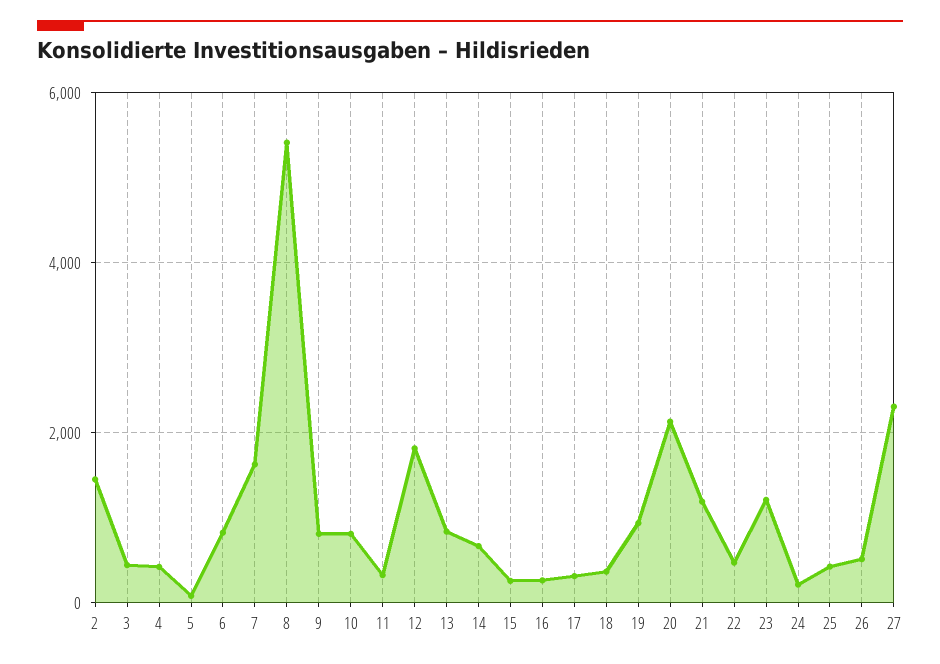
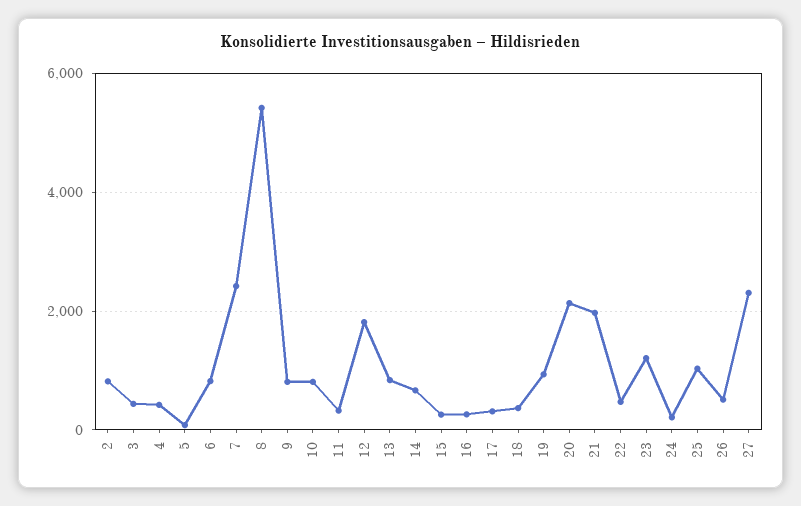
  {
-   "2": 1400,
+   "2": 800,
    "3": 400,
    "4": 400,
    "5": 0,
    "6": 800,
-   "7": 1600,
+   "7": 2400,
    "8": 5400,
    "9": 800,
    "10": 800,
    "11": 400,
    "12": 1800,
    "13": 800,
    "14": 600,
    "15": 200,
    "16": 200,
    "17": 400,
    "18": 400,
    "19": 1000,
    "20": 2200,
-   "21": 1200,
+   "21": 2000,
    "22": 400,
    "23": 1200,
    "24": 200,
-   "25": 400,
+   "25": 1000,
    "26": 600,
    "27": 2400
  }

